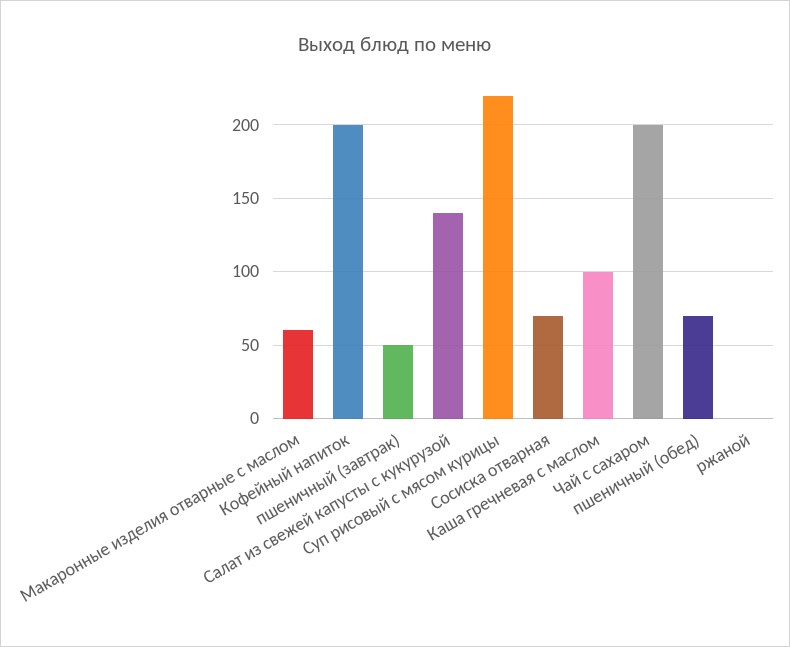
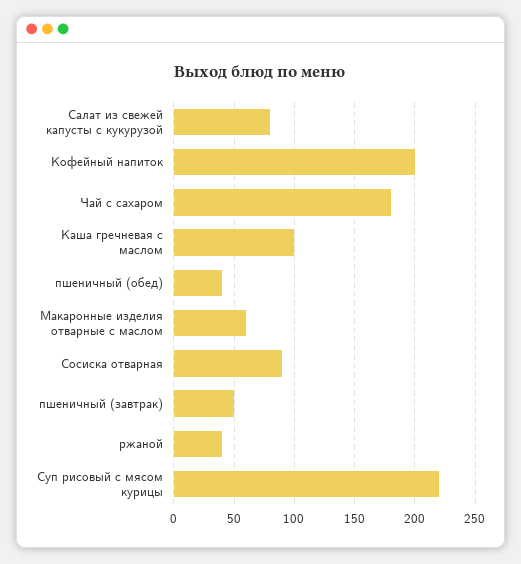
  {
    "Макаронные изделия отварные с маслом": 60,
    "Кофейный напиток": 200,
    "пшеничный (завтрак)": 50,
-   "Салат из свежей капусты с кукурузой": 140,
+   "Салат из свежей капусты с кукурузой": 80,
    "Суп рисовый с мясом курицы": 220,
-   "Сосиска отварная": 70,
+   "Сосиска отварная": 90,
    "Каша гречневая с маслом": 100,
-   "Чай с сахаром": 200,
+   "Чай с сахаром": 180,
-   "пшеничный (обед)": 70,
+   "пшеничный (обед)": 40,
-   "ржаной": 0
+   "ржаной": 40
  }

